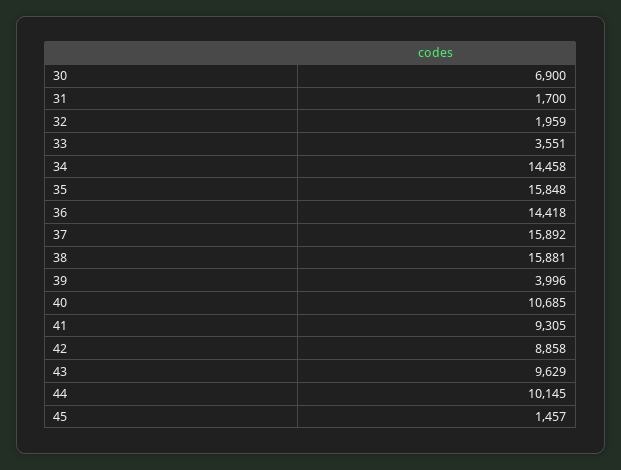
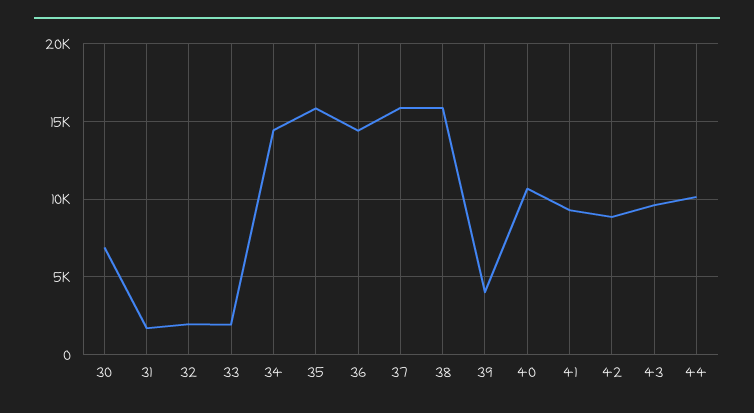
  {
    "30": 6900,
    "31": 1700,
    "32": 1959,
-   "33": 3551,
+   "33": 2000,
    "34": 14458,
    "35": 15848,
    "36": 14418,
    "37": 15892,
    "38": 15881,
    "39": 3996,
    "40": 10685,
    "41": 9305,
    "42": 8858,
    "43": 9629,
-   "44": 10145,
+   "44": 10145
-   "45": 1457
  }

